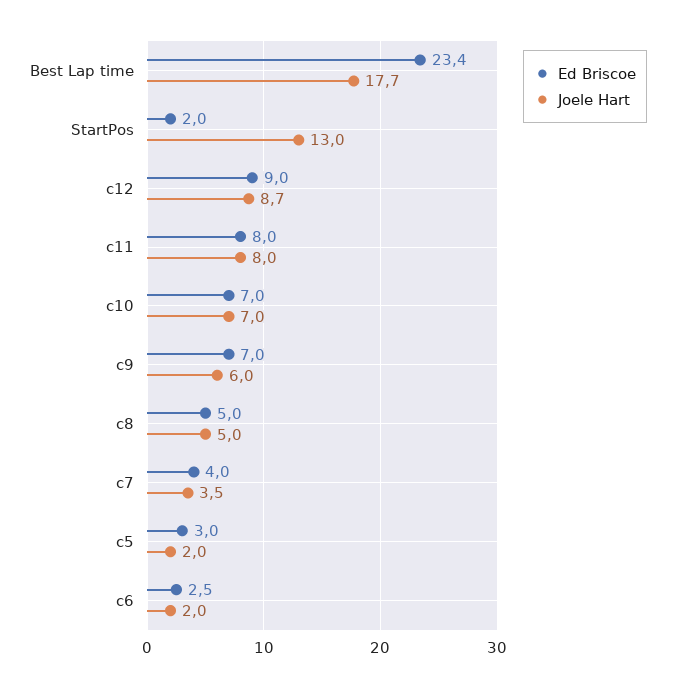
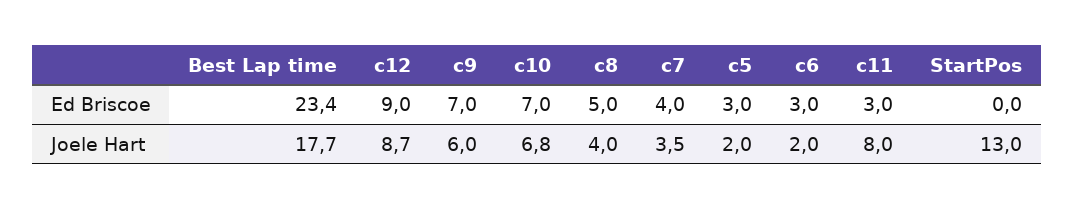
  {
    "Ed Briscoe": {
      "Best Lap time": 23.4,
-     "StartPos": 2,
+     "StartPos": 0,
      "c12": 9,
-     "c11": 8,
+     "c11": 3,
      "c10": 7,
      "c9": 7,
      "c8": 5,
      "c7": 4,
      "c5": 3,
-     "c6": 2.5
+     "c6": 3
    },
    "Joele Hart": {
      "Best Lap time": 17.7,
      "StartPos": 13,
      "c12": 8.7,
      "c11": 8,
-     "c10": 7,
+     "c10": 6.8,
      "c9": 6,
-     "c8": 5,
+     "c8": 4,
      "c7": 3.5,
      "c5": 2,
      "c6": 2
    }
  }

